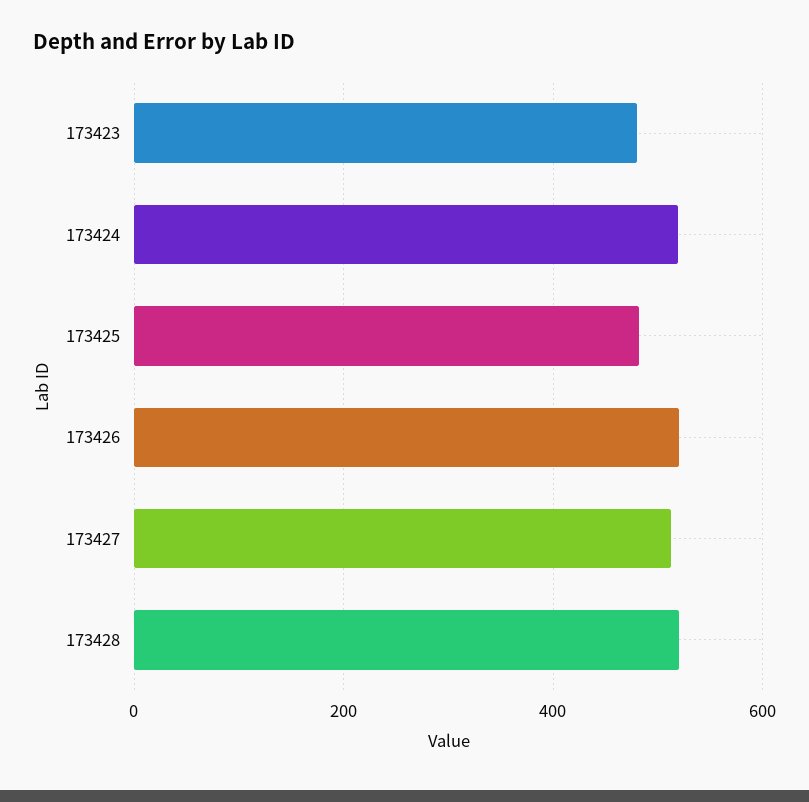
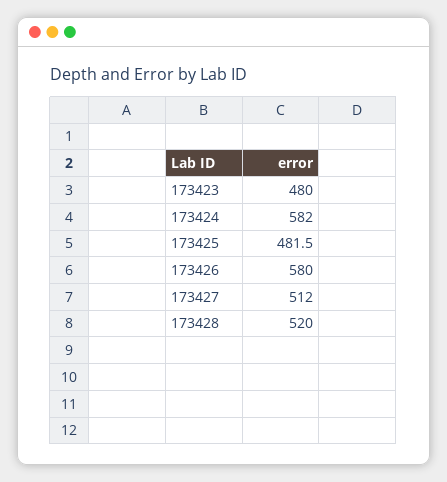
  {
    "173423": 480,
-   "173424": 520,
+   "173424": 582,
    "173425": 481.5,
-   "173426": 520,
+   "173426": 580,
    "173427": 512,
    "173428": 520
  }

